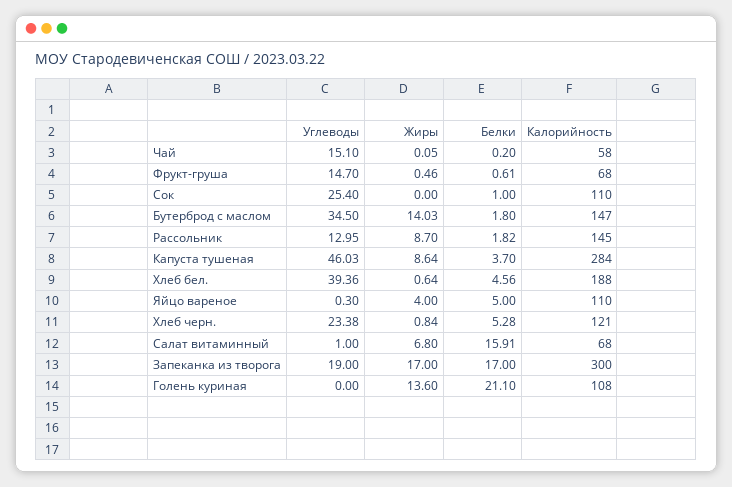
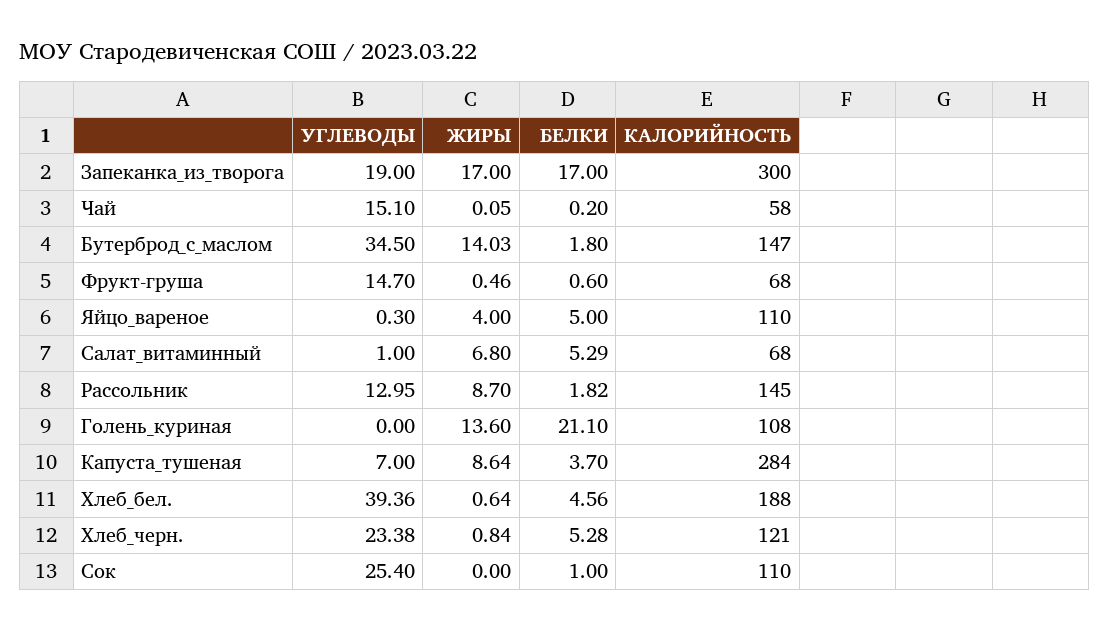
  {
    "Углеводы": {
      "Чай": 15.1,
      "Фрукт-груша": 14.7,
      "Сок": 25.4,
      "Бутерброд с маслом": 34.5,
      "Рассольник": 12.95,
-     "Капуста тушеная": 46.03,
+     "Капуста тушеная": 7,
      "Хлеб бел.": 39.36,
      "Яйцо вареное": 0.3,
      "Хлеб черн.": 23.38,
      "Салат витаминный": 1,
      "Запеканка из творога": 19,
      "Голень куриная": 0
    },
    "Жиры": {
      "Чай": 0.05,
      "Фрукт-груша": 0.46,
      "Сок": 0,
      "Бутерброд с маслом": 14.03,
      "Рассольник": 8.7,
      "Капуста тушеная": 8.64,
      "Хлеб бел.": 0.64,
      "Яйцо вареное": 4,
      "Хлеб черн.": 0.84,
      "Салат витаминный": 6.8,
      "Запеканка из творога": 17,
      "Голень куриная": 13.6
    },
    "Белки": {
      "Чай": 0.2,
-     "Фрукт-груша": 0.61,
+     "Фрукт-груша": 0.6,
      "Сок": 1,
      "Бутерброд с маслом": 1.8,
      "Рассольник": 1.82,
      "Капуста тушеная": 3.7,
      "Хлеб бел.": 4.56,
      "Яйцо вареное": 5,
      "Хлеб черн.": 5.28,
-     "Салат витаминный": 15.91,
+     "Салат витаминный": 5.29,
      "Запеканка из творога": 17,
      "Голень куриная": 21.1
    },
    "Калорийность": {
      "Чай": 58,
      "Фрукт-груша": 68,
      "Сок": 110,
      "Бутерброд с маслом": 147,
      "Рассольник": 145,
      "Капуста тушеная": 284,
      "Хлеб бел.": 188,
      "Яйцо вареное": 110,
      "Хлеб черн.": 121,
      "Салат витаминный": 68,
      "Запеканка из творога": 300,
      "Голень куриная": 108
    }
  }

